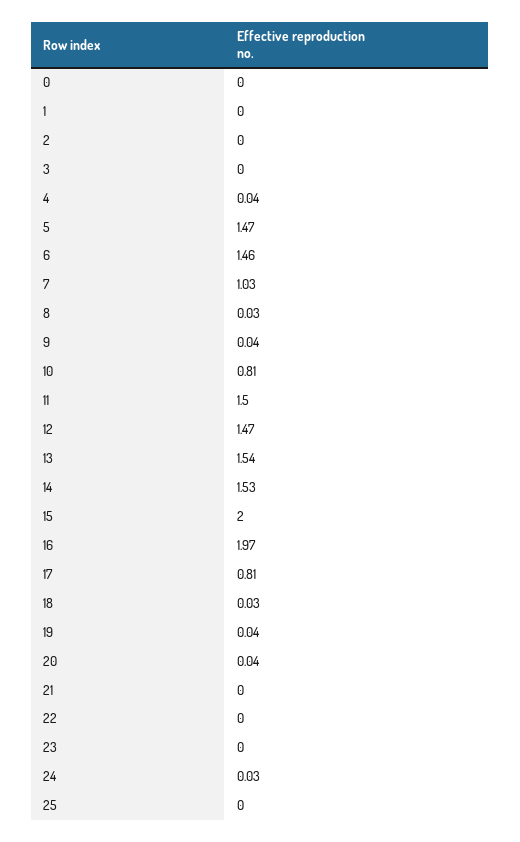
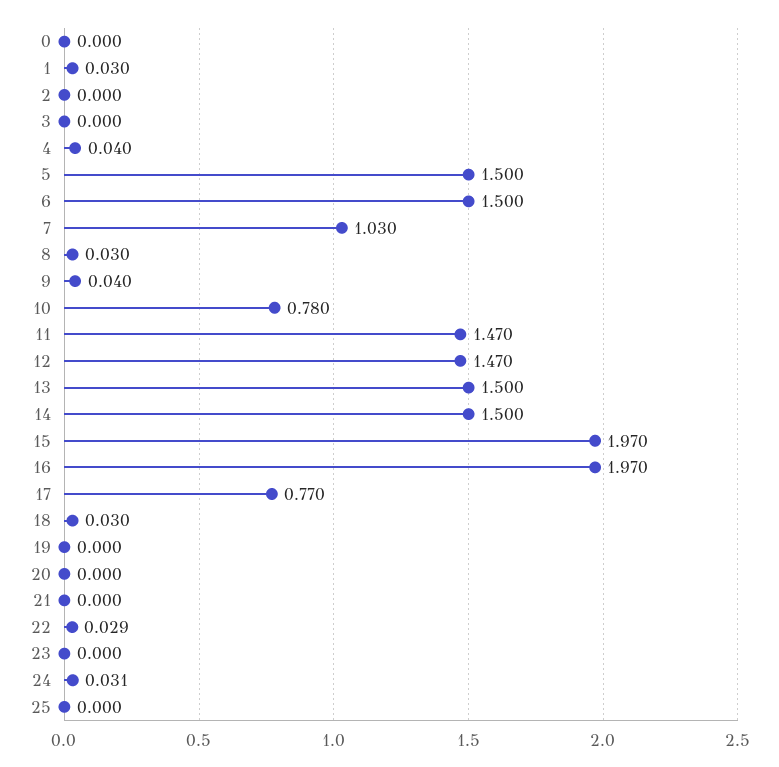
  {
    "0": 0,
-   "1": 0,
+   "1": 0.03,
    "2": 0,
    "3": 0,
    "4": 0.04,
-   "5": 1.47,
+   "5": 1.5,
-   "6": 1.46,
+   "6": 1.5,
    "7": 1.03,
    "8": 0.03,
    "9": 0.04,
-   "10": 0.81,
+   "10": 0.78,
-   "11": 1.5,
+   "11": 1.47,
    "12": 1.47,
-   "13": 1.54,
+   "13": 1.5,
-   "14": 1.53,
+   "14": 1.5,
-   "15": 2,
+   "15": 1.97,
    "16": 1.97,
-   "17": 0.81,
+   "17": 0.77,
    "18": 0.03,
-   "19": 0.04,
+   "19": 0,
-   "20": 0.04,
+   "20": 0,
    "21": 0,
-   "22": 0,
+   "22": 0.029,
    "23": 0,
    "24": 0.031,
    "25": 0
  }

